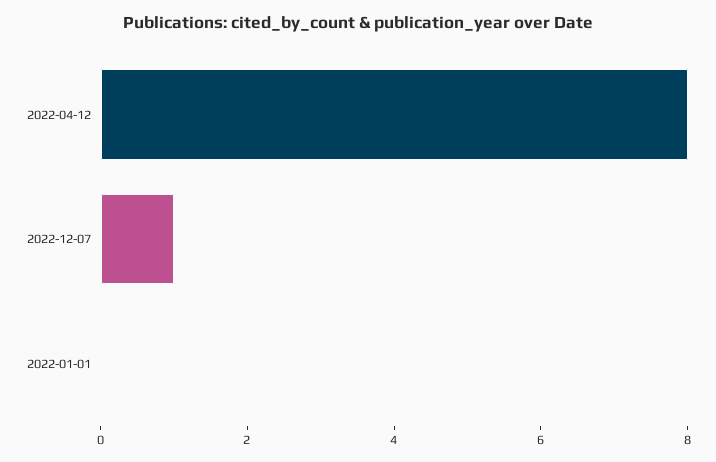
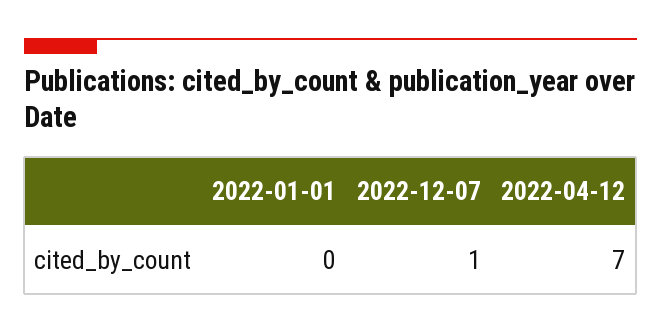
  {
-   "2022-04-12": 8,
+   "2022-04-12": 7,
    "2022-12-07": 1,
    "2022-01-01": 0
  }

